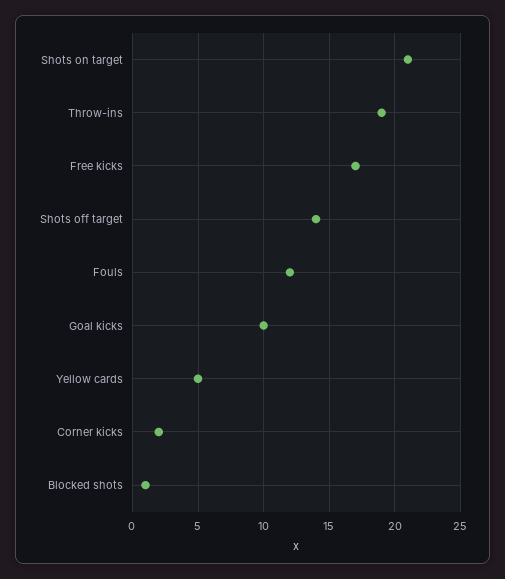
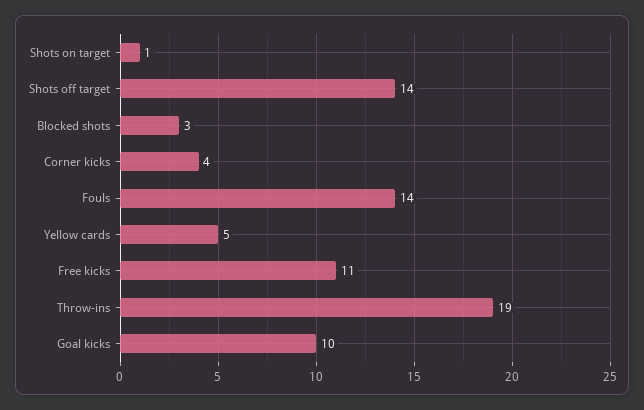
  {
-   "Shots on target": 21,
+   "Shots on target": 1,
    "Throw-ins": 19,
-   "Free kicks": 17,
+   "Free kicks": 11,
    "Shots off target": 14,
-   "Fouls": 12,
+   "Fouls": 14,
    "Goal kicks": 10,
    "Yellow cards": 5,
-   "Corner kicks": 2,
+   "Corner kicks": 4,
-   "Blocked shots": 1
+   "Blocked shots": 3
  }

